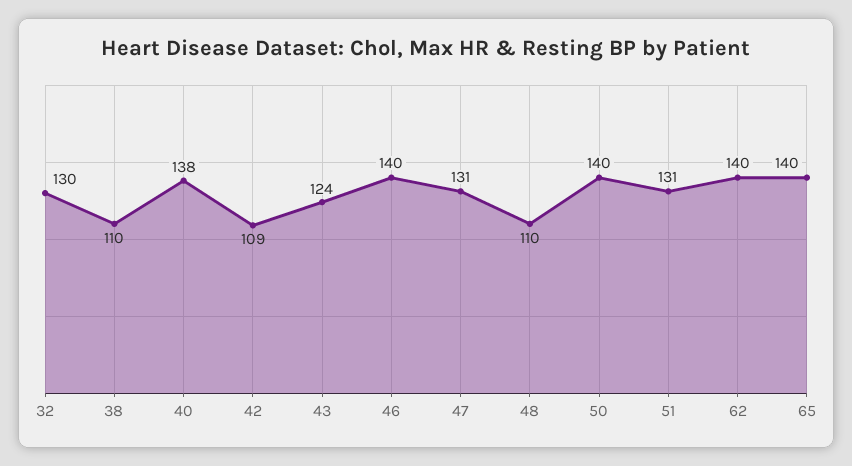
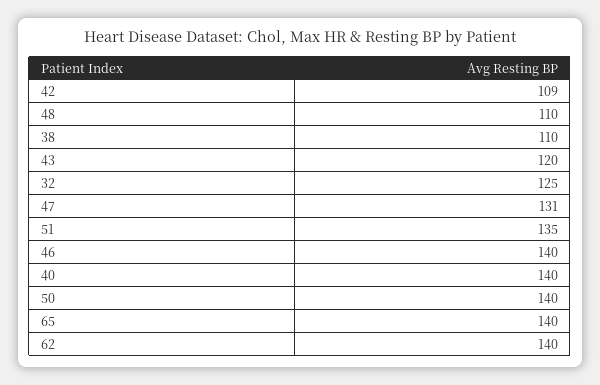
  {
-   "32": 130,
+   "32": 125,
    "38": 110,
-   "40": 138,
+   "40": 140,
    "42": 109,
-   "43": 124,
+   "43": 120,
    "46": 140,
    "47": 131,
    "48": 110,
    "50": 140,
-   "51": 131,
+   "51": 135,
    "62": 140,
    "65": 140
  }

